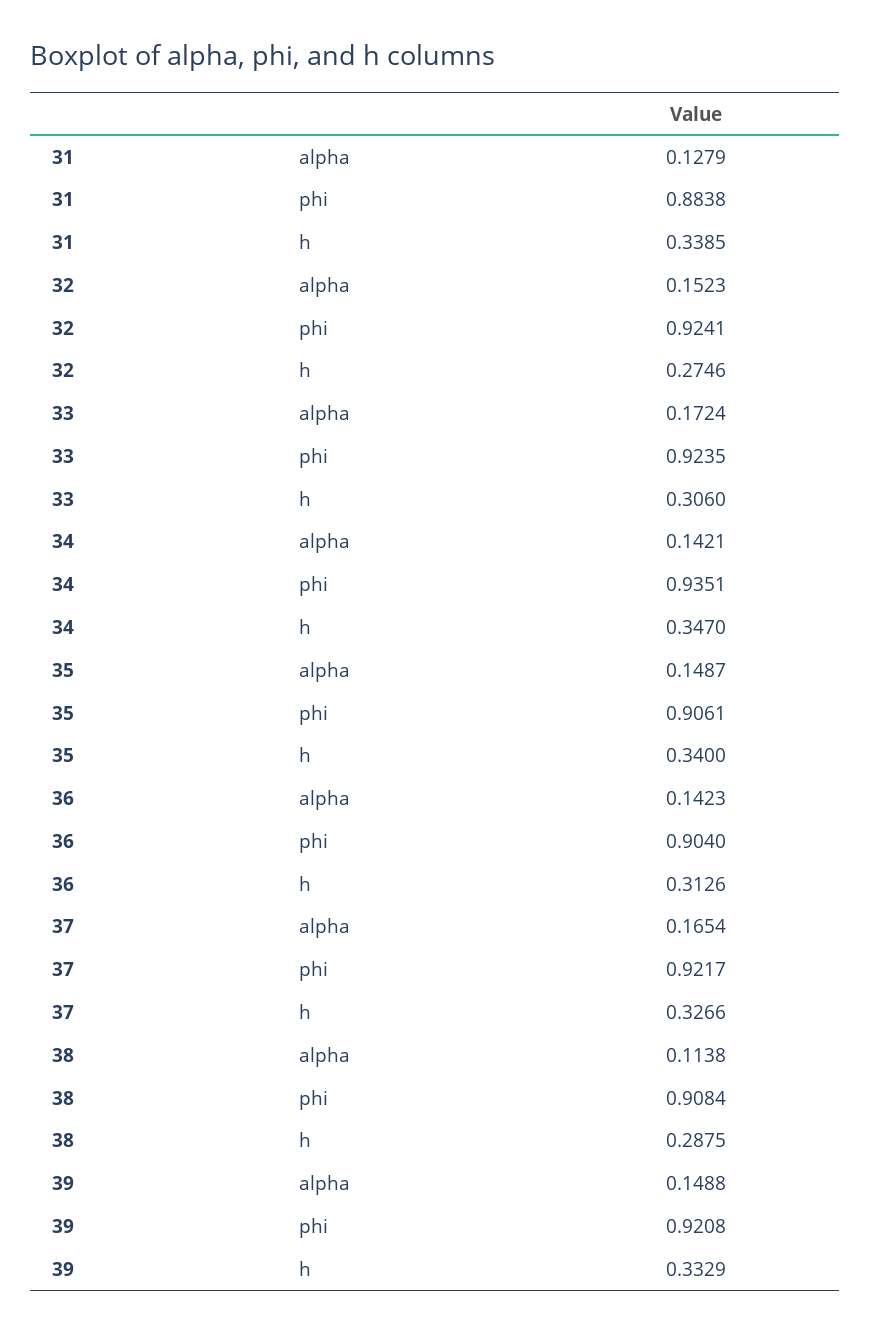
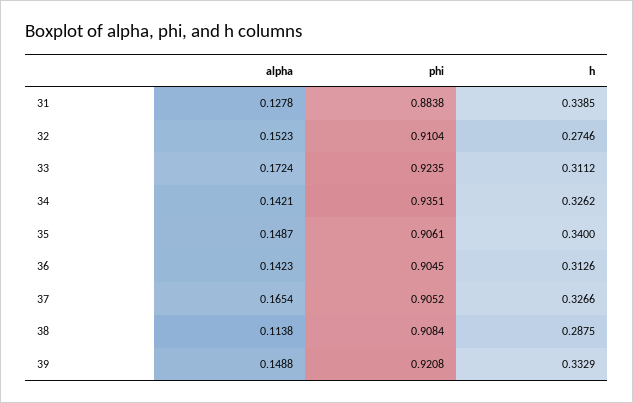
  {
    "31": {
-     "alpha": 0.1279,
+     "alpha": 0.1278,
      "phi": 0.8838,
      "h": 0.3385
    },
    "32": {
      "alpha": 0.1523,
-     "phi": 0.9241,
+     "phi": 0.9104,
      "h": 0.2746
    },
    "33": {
      "alpha": 0.1724,
      "phi": 0.9235,
-     "h": 0.306
+     "h": 0.3112
    },
    "34": {
      "alpha": 0.1421,
      "phi": 0.9351,
-     "h": 0.347
+     "h": 0.3262
    },
    "35": {
      "alpha": 0.1487,
      "phi": 0.9061,
      "h": 0.34
    },
    "36": {
      "alpha": 0.1423,
-     "phi": 0.904,
+     "phi": 0.9045,
      "h": 0.3126
    },
    "37": {
      "alpha": 0.1654,
-     "phi": 0.9217,
+     "phi": 0.9052,
      "h": 0.3266
    },
    "38": {
      "alpha": 0.1138,
      "phi": 0.9084,
      "h": 0.2875
    },
    "39": {
      "alpha": 0.1488,
      "phi": 0.9208,
      "h": 0.3329
    }
  }

